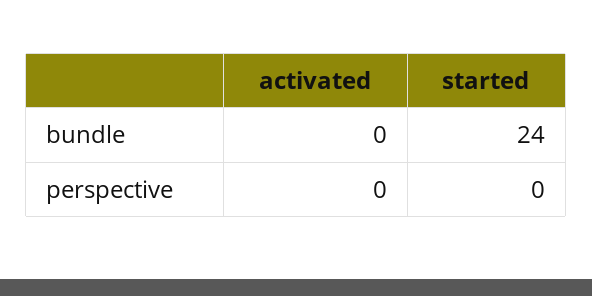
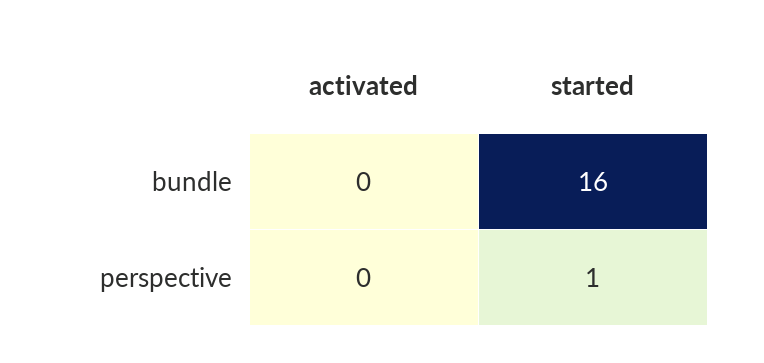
  {
    "activated": {
      "bundle": 0,
      "perspective": 0
    },
    "started": {
-     "bundle": 24,
+     "bundle": 16,
-     "perspective": 0
+     "perspective": 1
    }
  }

